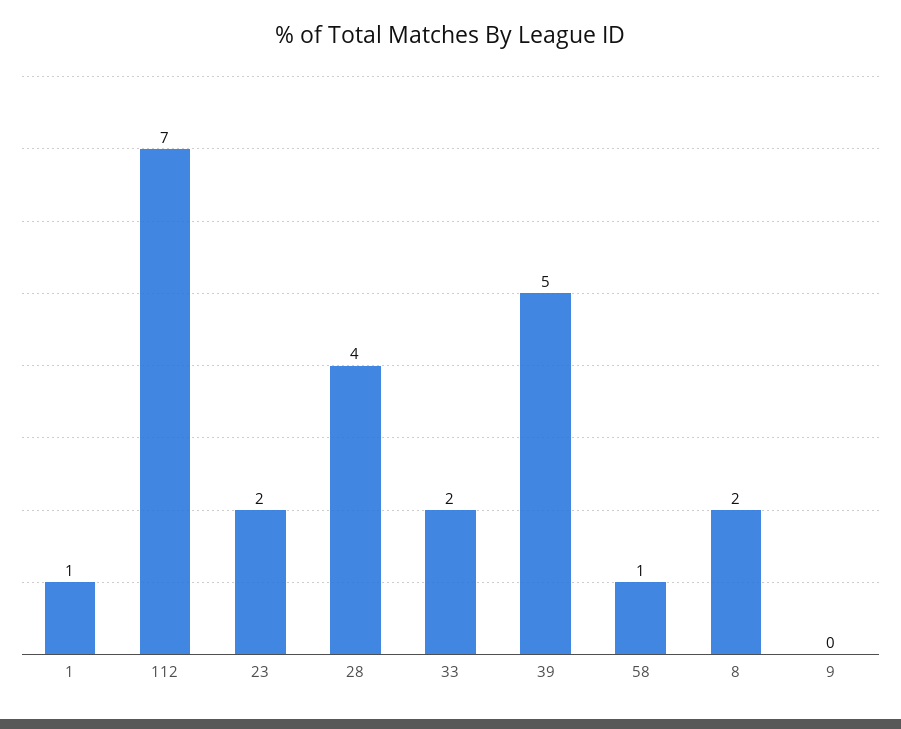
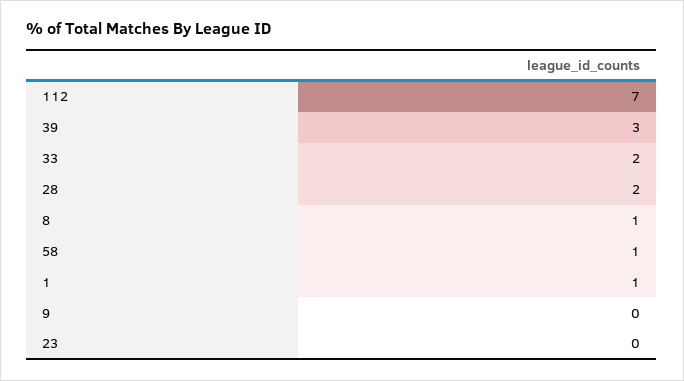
  {
    "1": 1,
    "112": 7,
-   "23": 2,
+   "23": 0,
-   "28": 4,
+   "28": 2,
    "33": 2,
-   "39": 5,
+   "39": 3,
    "58": 1,
-   "8": 2,
+   "8": 1,
    "9": 0
  }

